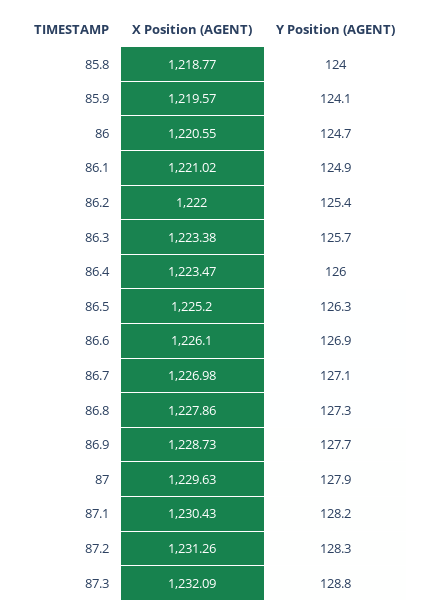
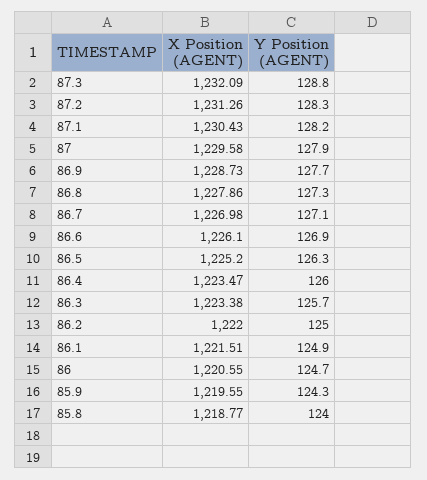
  {
    "X Position (AGENT)": {
      "85.8": 1218.77,
-     "85.9": 1219.57,
+     "85.9": 1219.55,
      "86": 1220.55,
-     "86.1": 1221.02,
+     "86.1": 1221.51,
      "86.2": 1222,
      "86.3": 1223.38,
      "86.4": 1223.47,
      "86.5": 1225.2,
      "86.6": 1226.1,
      "86.7": 1226.98,
      "86.8": 1227.86,
      "86.9": 1228.73,
-     "87": 1229.63,
+     "87": 1229.58,
      "87.1": 1230.43,
      "87.2": 1231.26,
      "87.3": 1232.09
    },
    "Y Position (AGENT)": {
      "85.8": 124,
-     "85.9": 124.1,
+     "85.9": 124.3,
      "86": 124.7,
      "86.1": 124.9,
-     "86.2": 125.4,
+     "86.2": 125,
      "86.3": 125.7,
      "86.4": 126,
      "86.5": 126.3,
      "86.6": 126.9,
      "86.7": 127.1,
      "86.8": 127.3,
      "86.9": 127.7,
      "87": 127.9,
      "87.1": 128.2,
      "87.2": 128.3,
      "87.3": 128.8
    }
  }

